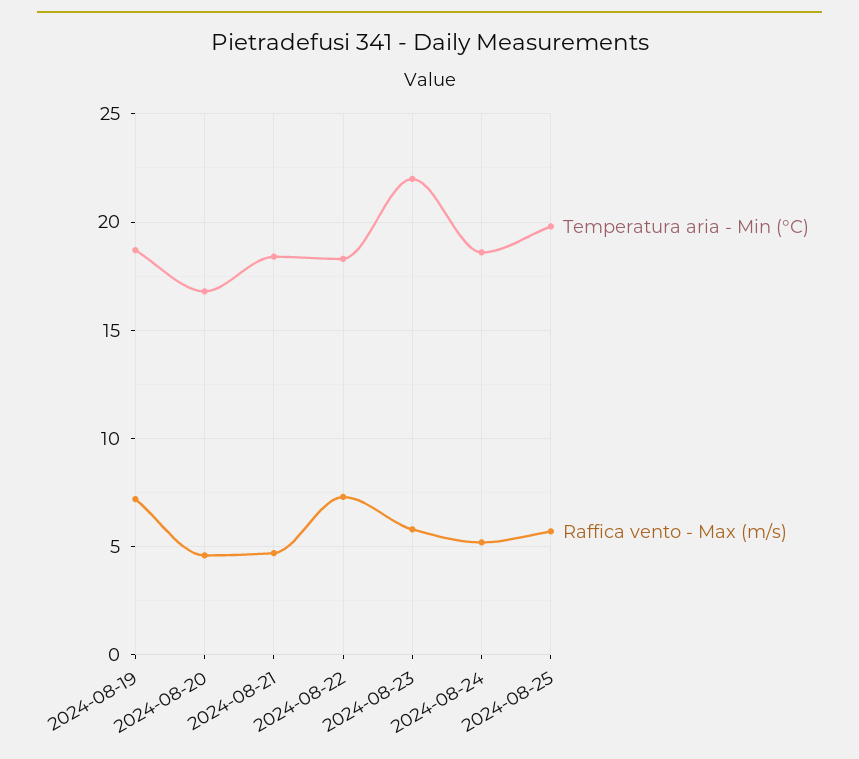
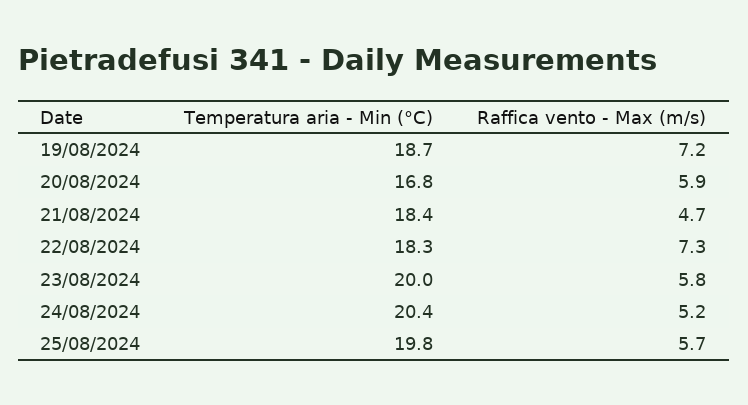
  {
    "Temperatura aria - Min (°C)": {
      "2024-08-19": 18.7,
      "2024-08-20": 16.8,
      "2024-08-21": 18.4,
      "2024-08-22": 18.3,
-     "2024-08-23": 22,
+     "2024-08-23": 20,
-     "2024-08-24": 18.5,
+     "2024-08-24": 20.4,
      "2024-08-25": 19.8
    },
    "Raffica vento - Max (m/s)": {
      "2024-08-19": 7.2,
-     "2024-08-20": 4.5,
+     "2024-08-20": 5.9,
      "2024-08-21": 4.7,
      "2024-08-22": 7.3,
      "2024-08-23": 5.8,
      "2024-08-24": 5.2,
      "2024-08-25": 5.7
    }
  }

